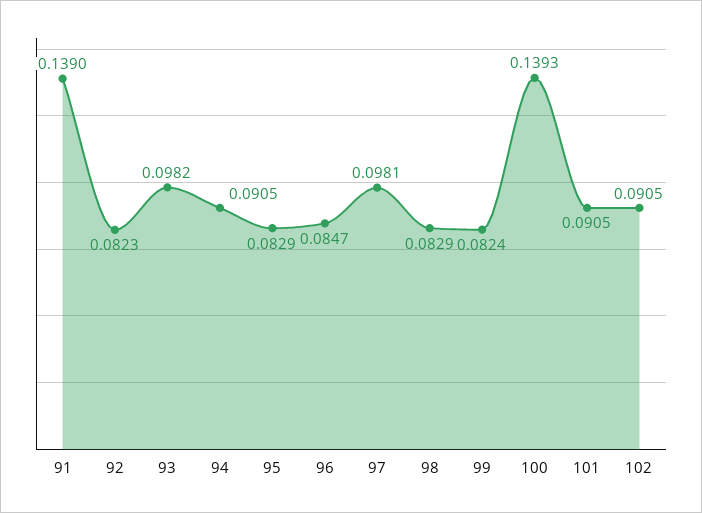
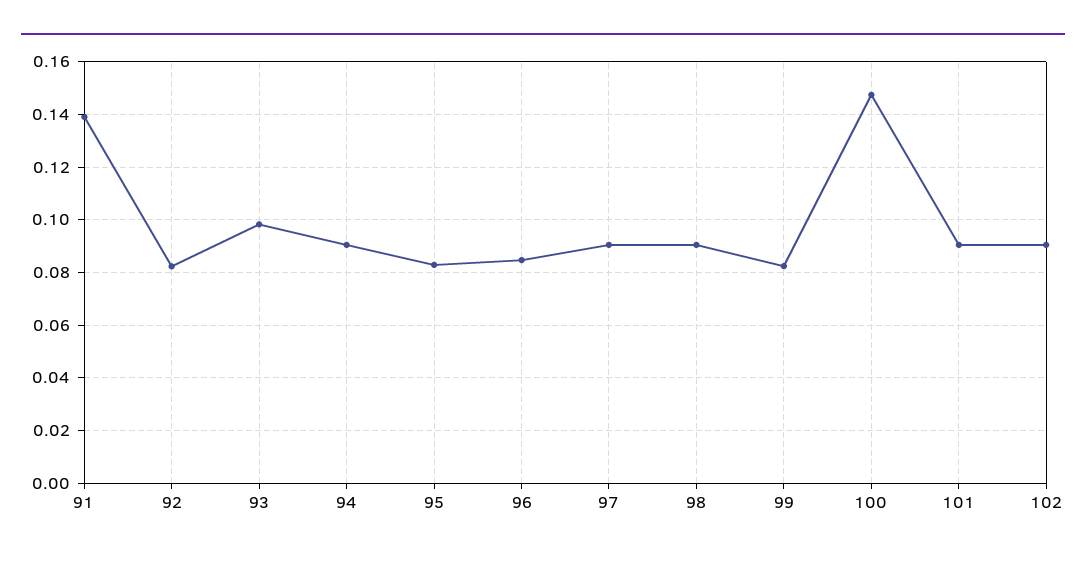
  {
    "91": 0.139,
    "92": 0.0823,
    "93": 0.0982,
    "94": 0.0905,
    "95": 0.0829,
    "96": 0.0847,
-   "97": 0.0981,
+   "97": 0.09,
-   "98": 0.0829,
+   "98": 0.09,
    "99": 0.0824,
-   "100": 0.1393,
+   "100": 0.1475,
    "101": 0.0905,
    "102": 0.0905
  }

